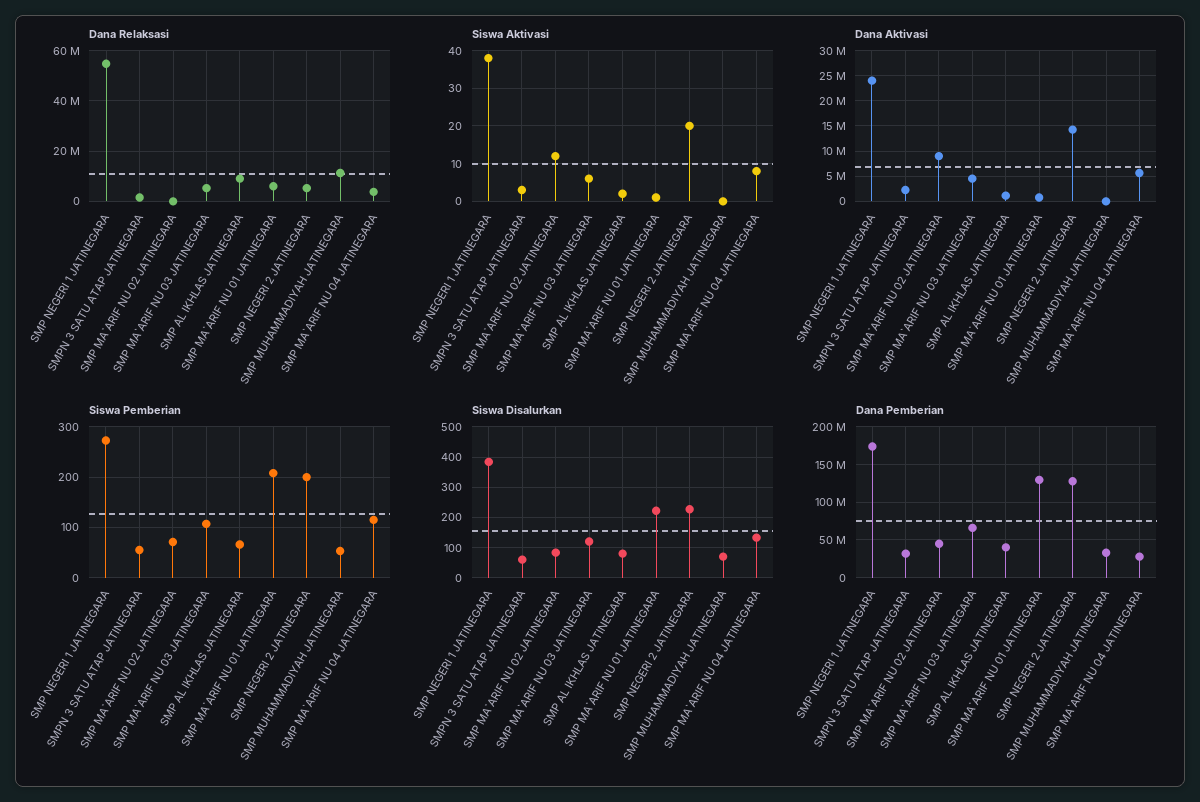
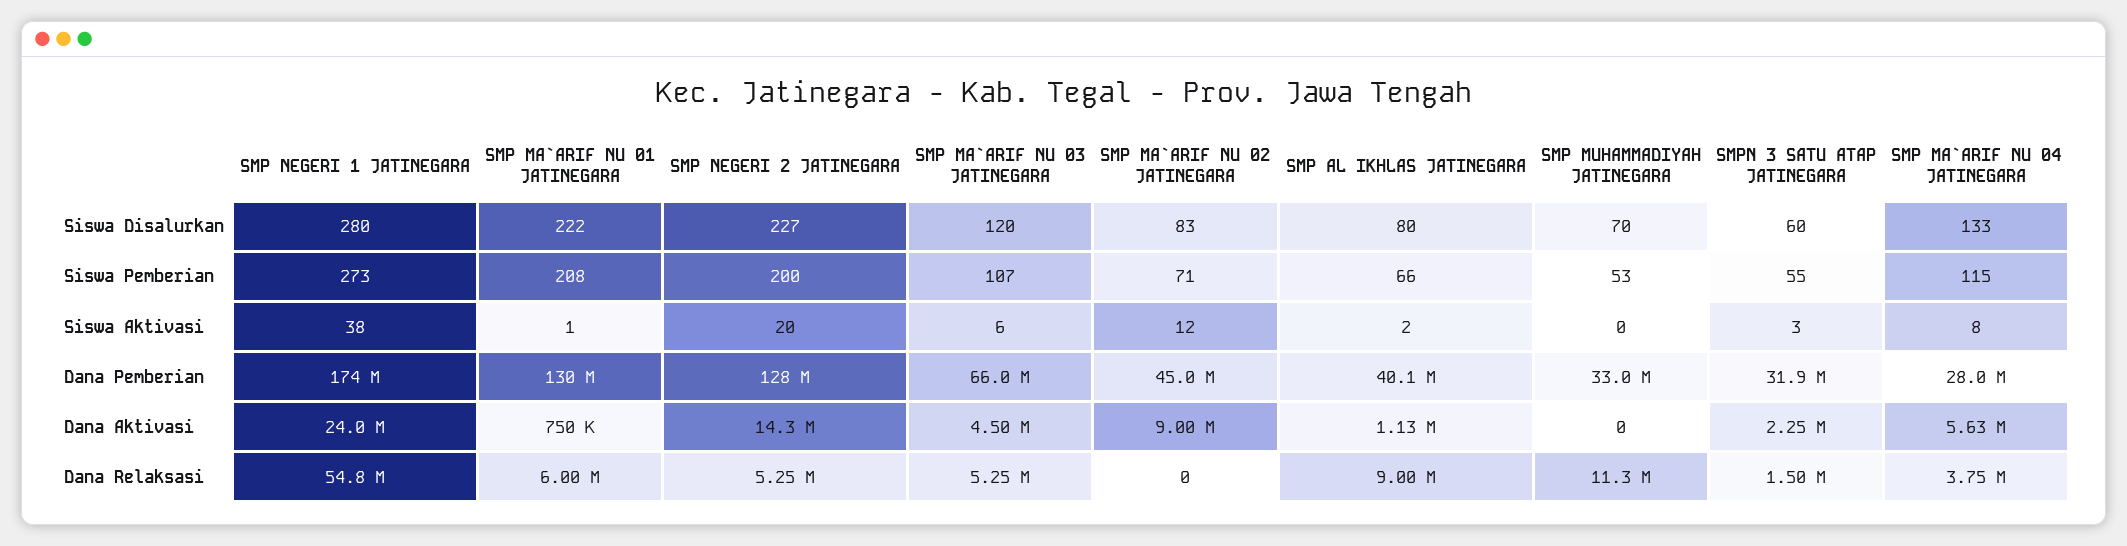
  {
    "Dana Relaksasi": {
      "SMP NEGERI 1 JATINEGARA": 54800000,
      "SMPN 3 SATU ATAP JATINEGARA": 1500000,
      "SMP MA`ARIF NU 02 JATINEGARA": 0,
      "SMP MA`ARIF NU 03 JATINEGARA": 5250000,
      "SMP AL IKHLAS JATINEGARA": 9000000,
      "SMP MA`ARIF NU 01 JATINEGARA": 6000000,
      "SMP NEGERI 2 JATINEGARA": 5250000,
      "SMP MUHAMMADIYAH JATINEGARA": 11300000,
      "SMP MA`ARIF NU 04 JATINEGARA": 3750000
    },
    "Siswa Aktivasi": {
      "SMP NEGERI 1 JATINEGARA": 38,
      "SMPN 3 SATU ATAP JATINEGARA": 3,
      "SMP MA`ARIF NU 02 JATINEGARA": 12,
      "SMP MA`ARIF NU 03 JATINEGARA": 6,
      "SMP AL IKHLAS JATINEGARA": 2,
      "SMP MA`ARIF NU 01 JATINEGARA": 1,
      "SMP NEGERI 2 JATINEGARA": 20,
      "SMP MUHAMMADIYAH JATINEGARA": 0,
      "SMP MA`ARIF NU 04 JATINEGARA": 8
    },
    "Dana Aktivasi": {
      "SMP NEGERI 1 JATINEGARA": 24000000,
      "SMPN 3 SATU ATAP JATINEGARA": 2250000,
      "SMP MA`ARIF NU 02 JATINEGARA": 9000000,
      "SMP MA`ARIF NU 03 JATINEGARA": 4500000,
      "SMP AL IKHLAS JATINEGARA": 1130000,
      "SMP MA`ARIF NU 01 JATINEGARA": 750000,
      "SMP NEGERI 2 JATINEGARA": 14300000,
      "SMP MUHAMMADIYAH JATINEGARA": 0,
      "SMP MA`ARIF NU 04 JATINEGARA": 5630000
    },
    "Siswa Pemberian": {
      "SMP NEGERI 1 JATINEGARA": 273,
      "SMPN 3 SATU ATAP JATINEGARA": 55,
      "SMP MA`ARIF NU 02 JATINEGARA": 71,
      "SMP MA`ARIF NU 03 JATINEGARA": 107,
      "SMP AL IKHLAS JATINEGARA": 66,
      "SMP MA`ARIF NU 01 JATINEGARA": 208,
      "SMP NEGERI 2 JATINEGARA": 200,
      "SMP MUHAMMADIYAH JATINEGARA": 53,
      "SMP MA`ARIF NU 04 JATINEGARA": 115
    },
    "Siswa Disalurkan": {
-     "SMP NEGERI 1 JATINEGARA": 380,
+     "SMP NEGERI 1 JATINEGARA": 280,
      "SMPN 3 SATU ATAP JATINEGARA": 60,
      "SMP MA`ARIF NU 02 JATINEGARA": 83,
      "SMP MA`ARIF NU 03 JATINEGARA": 120,
      "SMP AL IKHLAS JATINEGARA": 80,
      "SMP MA`ARIF NU 01 JATINEGARA": 222,
      "SMP NEGERI 2 JATINEGARA": 227,
      "SMP MUHAMMADIYAH JATINEGARA": 70,
      "SMP MA`ARIF NU 04 JATINEGARA": 133
    },
    "Dana Pemberian": {
      "SMP NEGERI 1 JATINEGARA": 174000000,
      "SMPN 3 SATU ATAP JATINEGARA": 31900000,
      "SMP MA`ARIF NU 02 JATINEGARA": 45000000,
      "SMP MA`ARIF NU 03 JATINEGARA": 66000000,
      "SMP AL IKHLAS JATINEGARA": 40100000,
      "SMP MA`ARIF NU 01 JATINEGARA": 130000000,
      "SMP NEGERI 2 JATINEGARA": 128000000,
      "SMP MUHAMMADIYAH JATINEGARA": 33000000,
      "SMP MA`ARIF NU 04 JATINEGARA": 28000000
    }
  }

